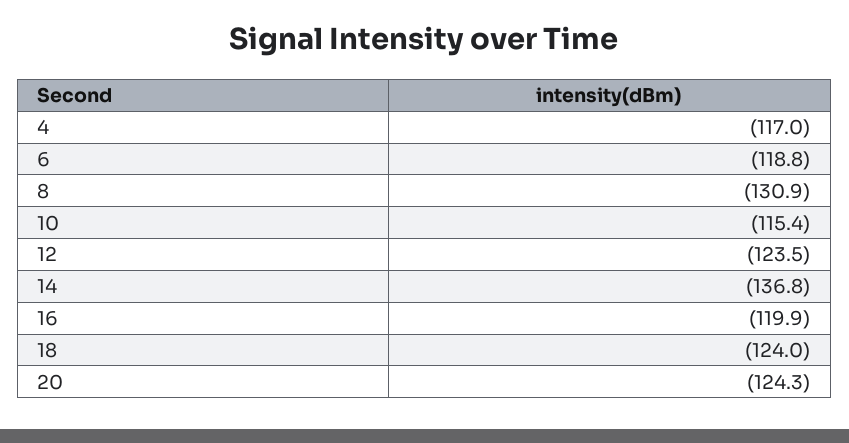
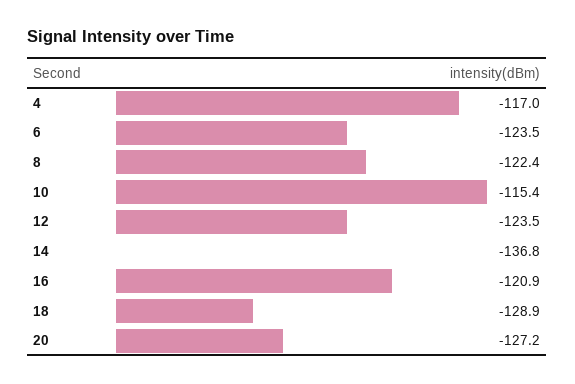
  {
    "4": -117,
-   "6": -118.8,
+   "6": -123.5,
-   "8": -130.9,
+   "8": -122.4,
    "10": -115.4,
    "12": -123.5,
    "14": -136.8,
-   "16": -119.9,
+   "16": -120.9,
-   "18": -124,
+   "18": -128.9,
-   "20": -124.3
+   "20": -127.2
  }

